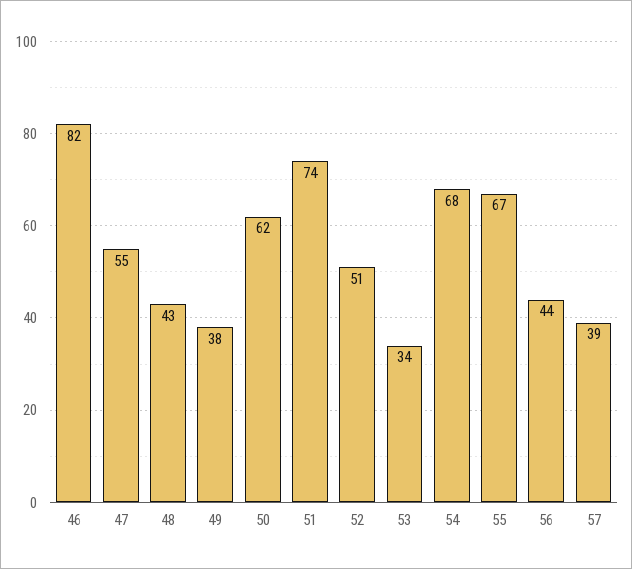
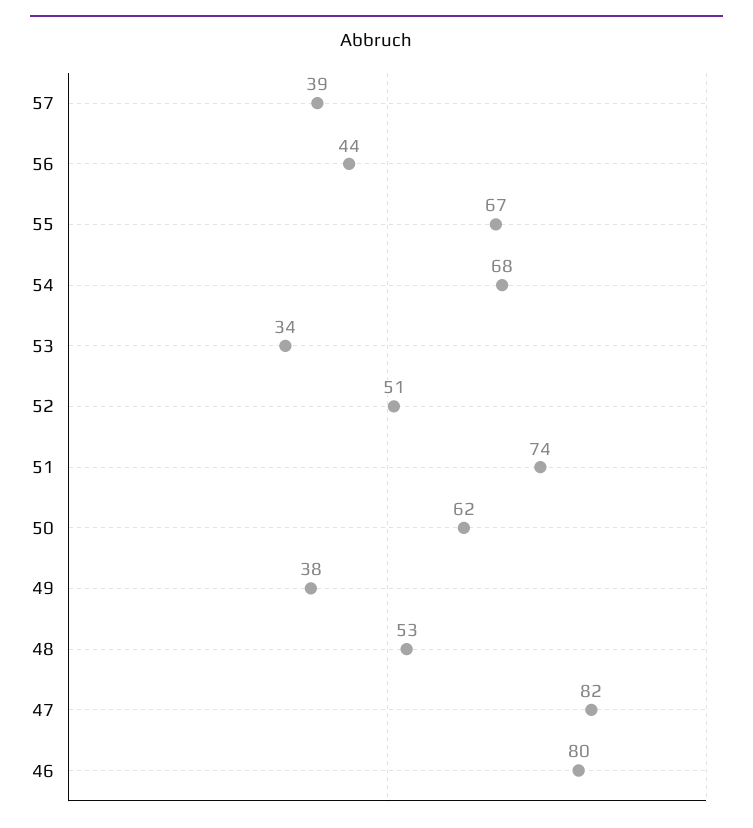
  {
-   "46": 82,
+   "46": 80,
-   "47": 55,
+   "47": 82,
-   "48": 43,
+   "48": 53,
    "49": 38,
    "50": 62,
    "51": 74,
    "52": 51,
    "53": 34,
    "54": 68,
    "55": 67,
    "56": 44,
    "57": 39
  }

